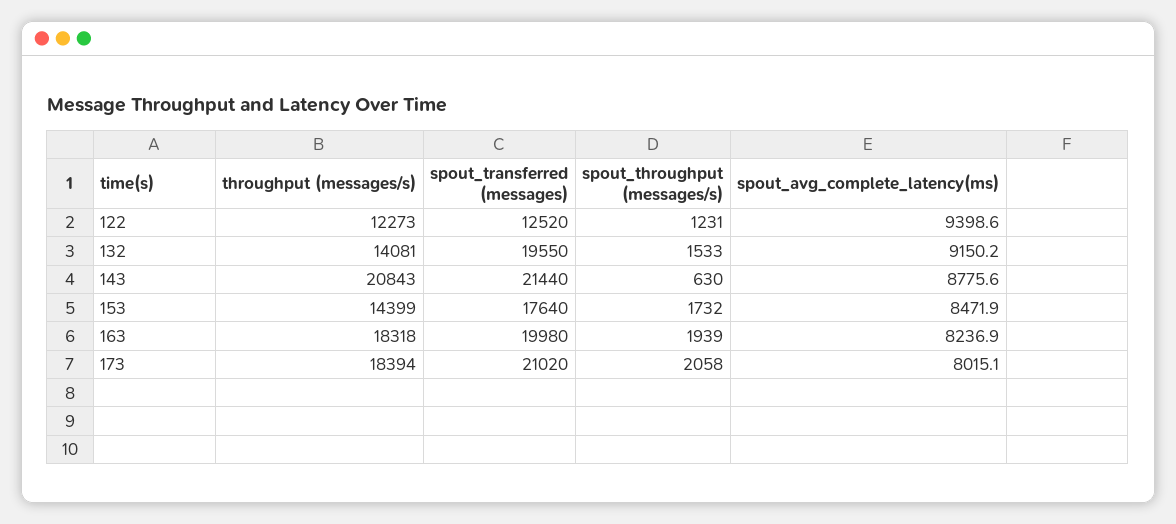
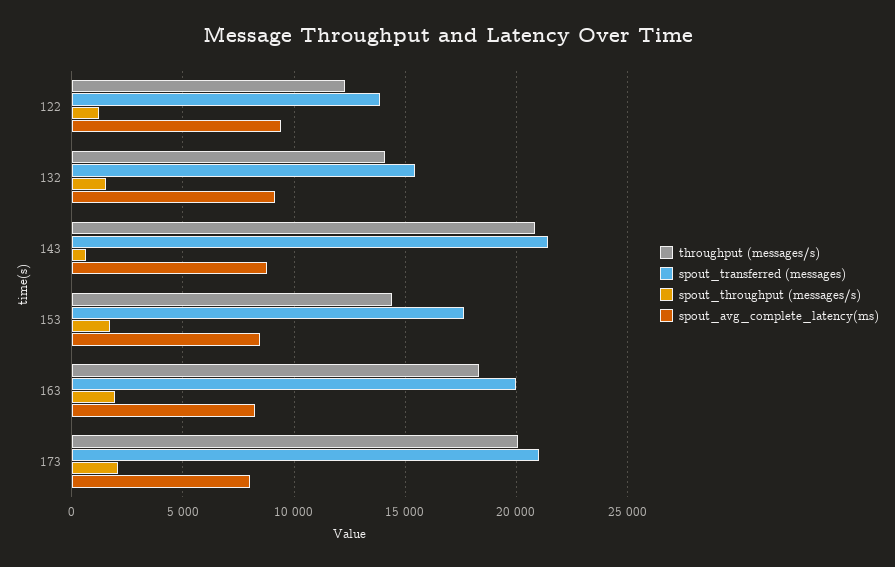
  {
    "throughput (messages/s)": {
      "122": 12273,
      "132": 14081,
      "143": 20843,
      "153": 14399,
      "163": 18318,
-     "173": 18394
+     "173": 20000
    },
    "spout_transferred (messages)": {
-     "122": 12520,
+     "122": 14000,
-     "132": 19550,
+     "132": 15500,
      "143": 21440,
      "153": 17640,
      "163": 19980,
      "173": 21020
    },
    "spout_throughput (messages/s)": {
      "122": 1231,
      "132": 1533,
      "143": 630,
      "153": 1732,
      "163": 1939,
      "173": 2058
    },
    "spout_avg_complete_latency(ms)": {
      "122": 9398.6,
      "132": 9150.2,
      "143": 8775.6,
      "153": 8471.9,
      "163": 8236.9,
      "173": 8015.1
    }
  }

